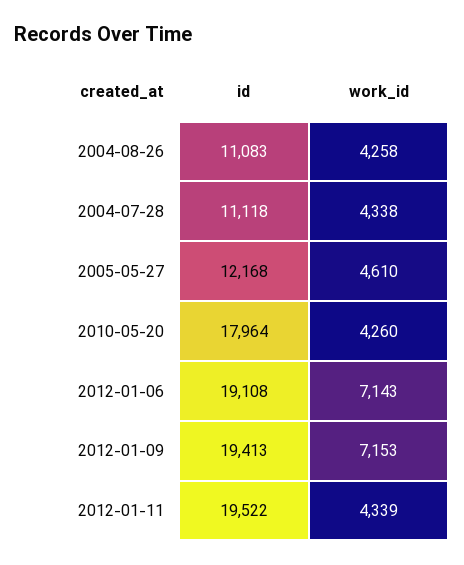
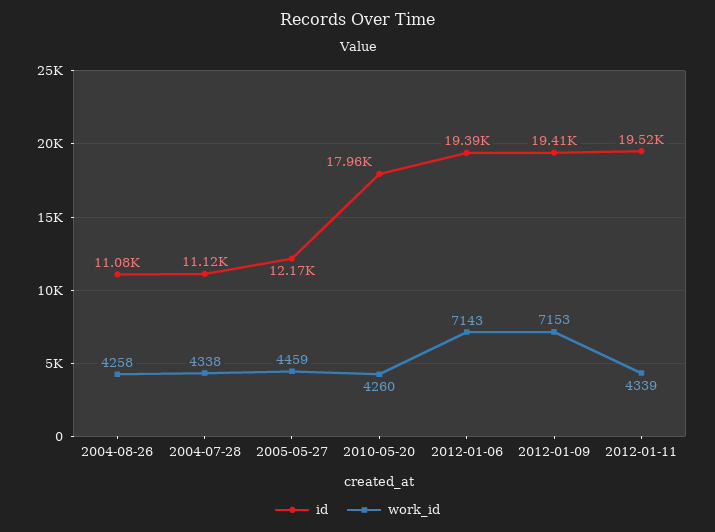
  {
    "id": {
      "2004-08-26": 11083,
      "2004-07-28": 11118,
      "2005-05-27": 12168,
      "2010-05-20": 17964,
-     "2012-01-06": 19108,
+     "2012-01-06": 19390,
      "2012-01-09": 19413,
      "2012-01-11": 19522
    },
    "work_id": {
      "2004-08-26": 4258,
      "2004-07-28": 4338,
-     "2005-05-27": 4610,
+     "2005-05-27": 4459,
      "2010-05-20": 4260,
      "2012-01-06": 7143,
      "2012-01-09": 7153,
      "2012-01-11": 4339
    }
  }

